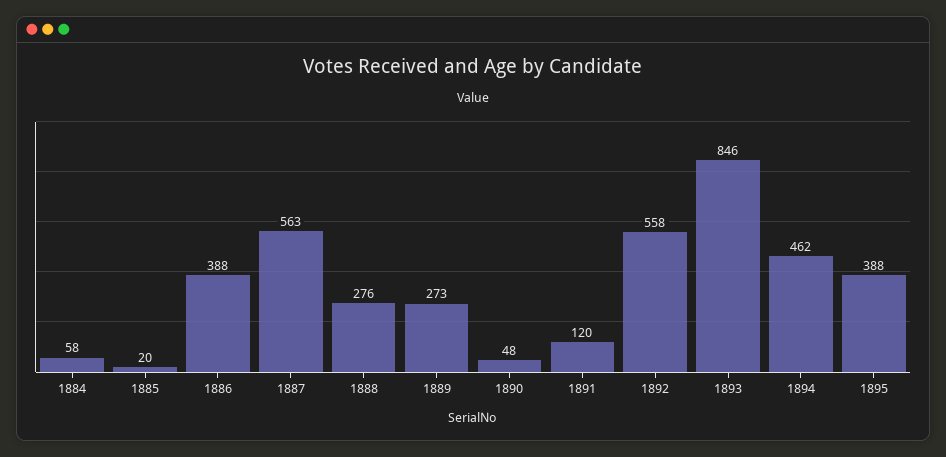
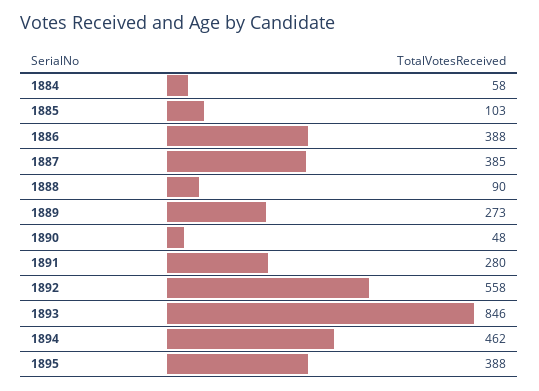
  {
    "1884": 58,
-   "1885": 20,
+   "1885": 103,
    "1886": 388,
-   "1887": 563,
+   "1887": 385,
-   "1888": 276,
+   "1888": 90,
    "1889": 273,
    "1890": 48,
-   "1891": 120,
+   "1891": 280,
    "1892": 558,
    "1893": 846,
    "1894": 462,
    "1895": 388
  }

